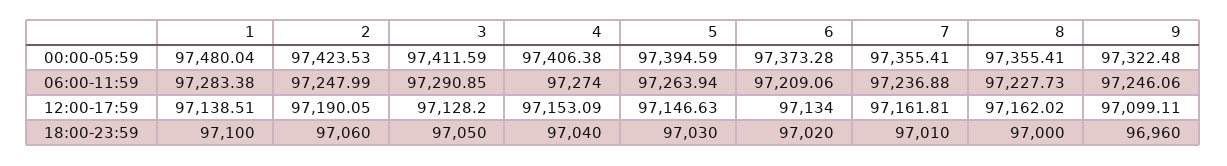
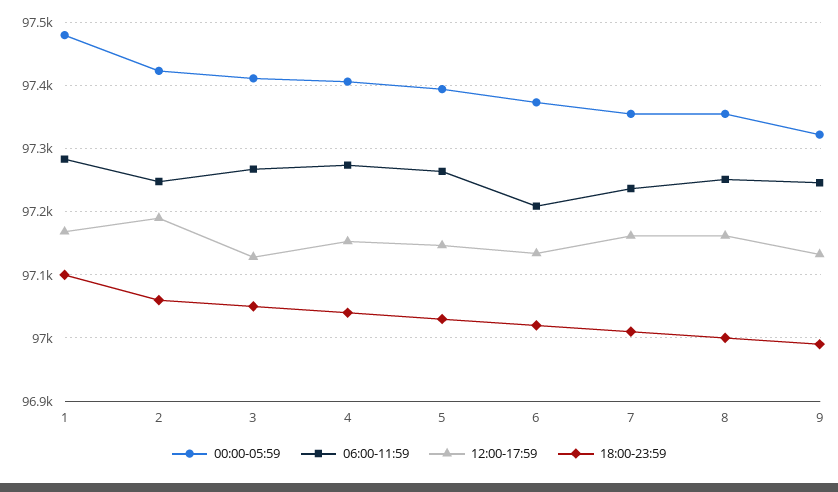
  {
    "00:00-05:59": {
      "1": 97480.04,
      "2": 97423.53,
      "3": 97411.59,
      "4": 97406.38,
      "5": 97394.59,
      "6": 97373.28,
      "7": 97355.41,
      "8": 97355.41,
      "9": 97322.48
    },
    "06:00-11:59": {
      "1": 97283.38,
      "2": 97247.99,
-     "3": 97290.85,
+     "3": 97270,
      "4": 97274,
      "5": 97263.94,
      "6": 97209.06,
      "7": 97236.88,
-     "8": 97227.73,
+     "8": 97250,
      "9": 97246.06
    },
    "12:00-17:59": {
-     "1": 97138.51,
+     "1": 97170,
      "2": 97190.05,
      "3": 97128.2,
      "4": 97153.09,
      "5": 97146.63,
      "6": 97134,
      "7": 97161.81,
      "8": 97162.02,
-     "9": 97099.11
+     "9": 97130
    },
    "18:00-23:59": {
      "1": 97100,
      "2": 97060,
      "3": 97050,
      "4": 97040,
      "5": 97030,
      "6": 97020,
      "7": 97010,
      "8": 97000,
-     "9": 96960
+     "9": 96990
    }
  }

